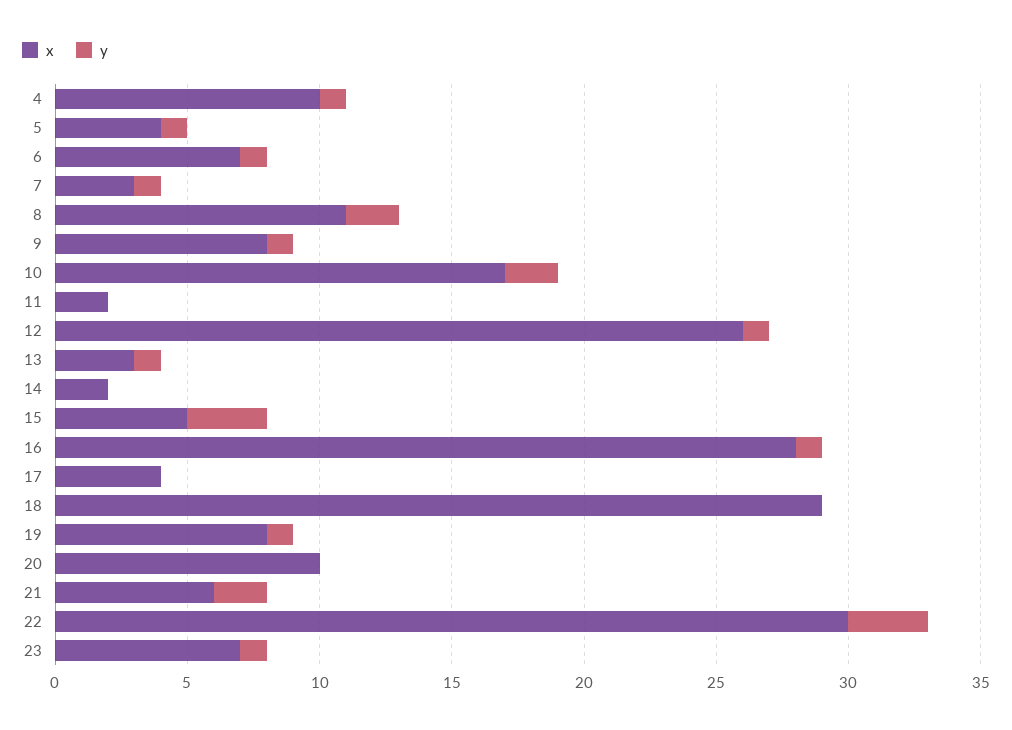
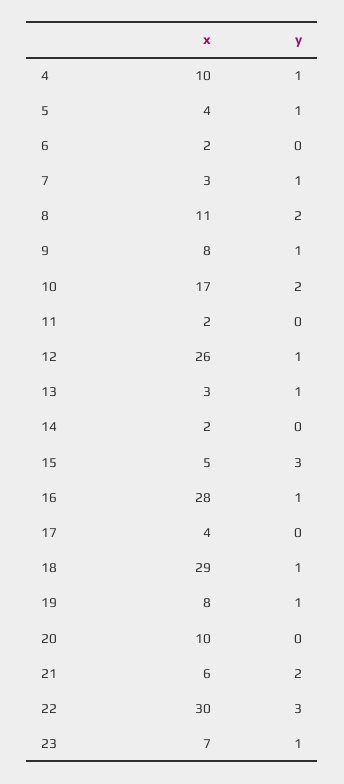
  {
    "x": {
      "4": 10,
      "5": 4,
-     "6": 7,
+     "6": 2,
      "7": 3,
      "8": 11,
      "9": 8,
      "10": 17,
      "11": 2,
      "12": 26,
      "13": 3,
      "14": 2,
      "15": 5,
      "16": 28,
      "17": 4,
      "18": 29,
      "19": 8,
      "20": 10,
      "21": 6,
      "22": 30,
      "23": 7
    },
    "y": {
      "4": 1,
      "5": 1,
-     "6": 1,
+     "6": 0,
      "7": 1,
      "8": 2,
      "9": 1,
      "10": 2,
      "11": 0,
      "12": 1,
      "13": 1,
      "14": 0,
      "15": 3,
      "16": 1,
      "17": 0,
-     "18": 0,
+     "18": 1,
      "19": 1,
      "20": 0,
      "21": 2,
      "22": 3,
      "23": 1
    }
  }

